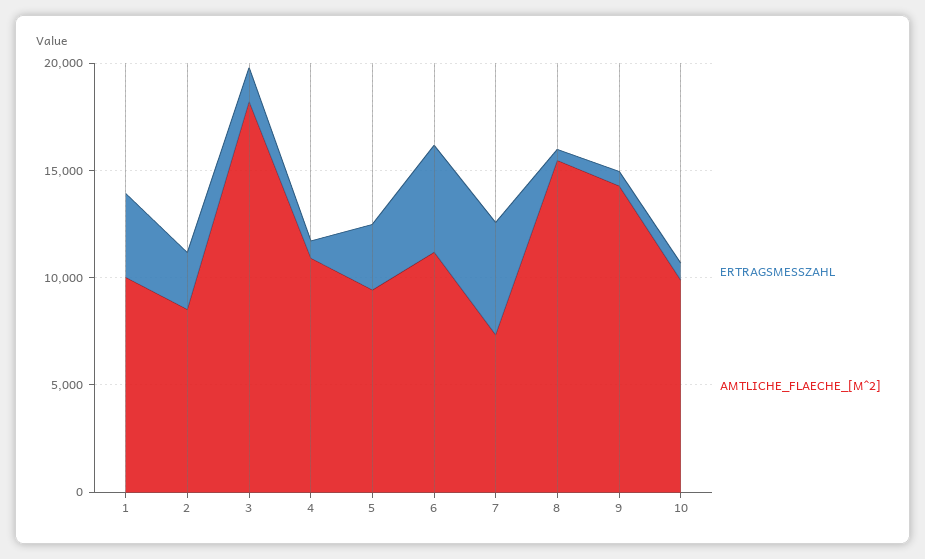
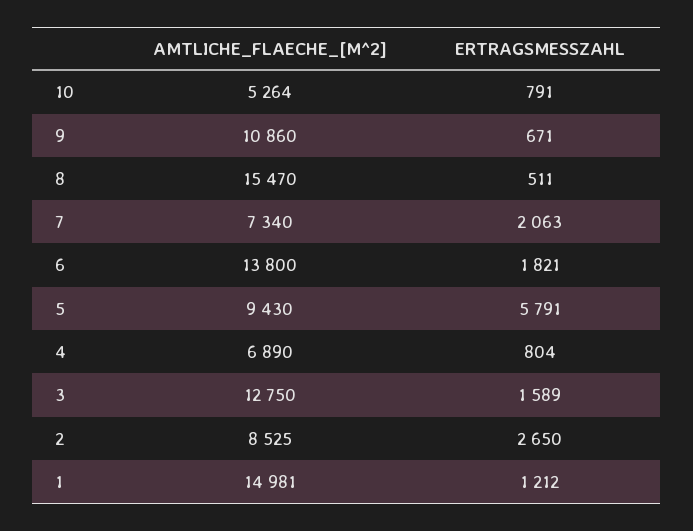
  {
    "ERTRAGSMESSZAHL": {
-     "1": 4000,
+     "1": 1212,
      "2": 2650,
      "3": 1589,
      "4": 804,
-     "5": 3000,
+     "5": 5791,
-     "6": 5000,
+     "6": 1821,
-     "7": 5000,
+     "7": 2063,
      "8": 511,
      "9": 671,
      "10": 791
    },
    "AMTLICHE_FLAECHE_[M^2]": {
-     "1": 10000,
+     "1": 14981,
      "2": 8525,
-     "3": 18000,
+     "3": 12750,
-     "4": 11000,
+     "4": 6890,
      "5": 9430,
-     "6": 11000,
+     "6": 13800,
      "7": 7340,
      "8": 15470,
-     "9": 14000,
+     "9": 10860,
-     "10": 10000
+     "10": 5264
    }
  }

